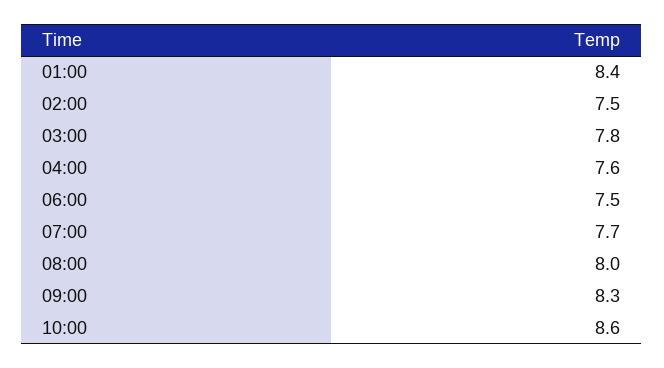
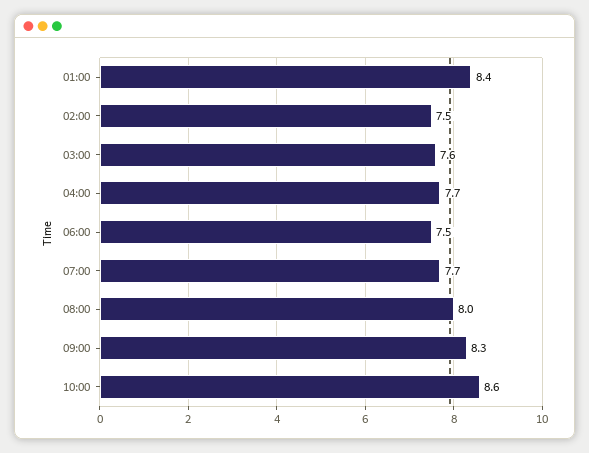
  {
    "01:00": 8.4,
    "02:00": 7.5,
-   "03:00": 7.8,
+   "03:00": 7.6,
-   "04:00": 7.6,
+   "04:00": 7.7,
    "06:00": 7.5,
    "07:00": 7.7,
    "08:00": 8,
    "09:00": 8.3,
    "10:00": 8.6
  }

